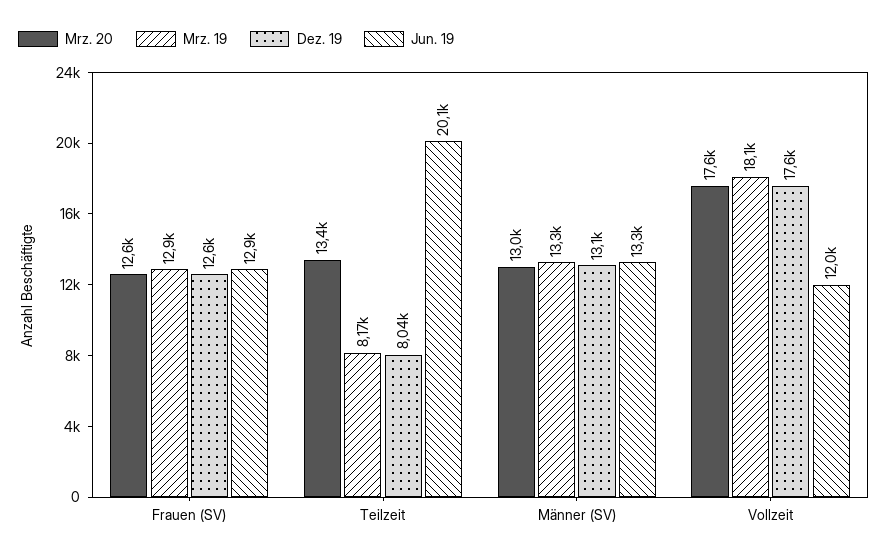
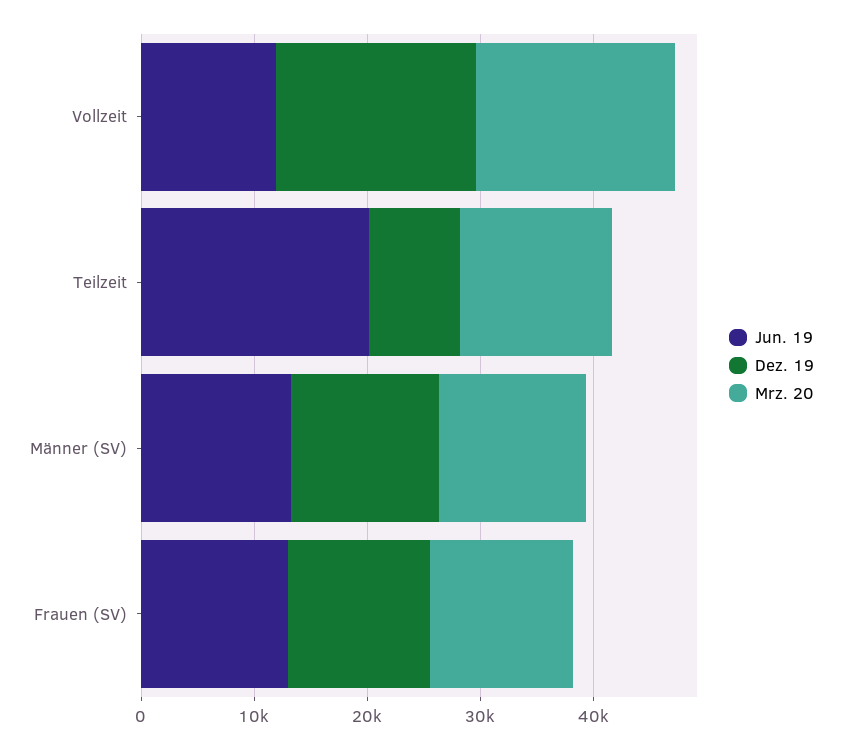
  {
    "Mrz. 20": {
      "Frauen (SV)": 12600,
      "Teilzeit": 13400,
      "Männer (SV)": 13000,
      "Vollzeit": 17600
    },
-   "Mrz. 19": {
-     "Frauen (SV)": 12900,
-     "Teilzeit": 8170,
-     "Männer (SV)": 13300,
-     "Vollzeit": 18100
-   },
    "Dez. 19": {
      "Frauen (SV)": 12600,
      "Teilzeit": 8040,
      "Männer (SV)": 13100,
      "Vollzeit": 17600
    },
    "Jun. 19": {
      "Frauen (SV)": 12900,
      "Teilzeit": 20100,
      "Männer (SV)": 13300,
      "Vollzeit": 12000
    }
  }

